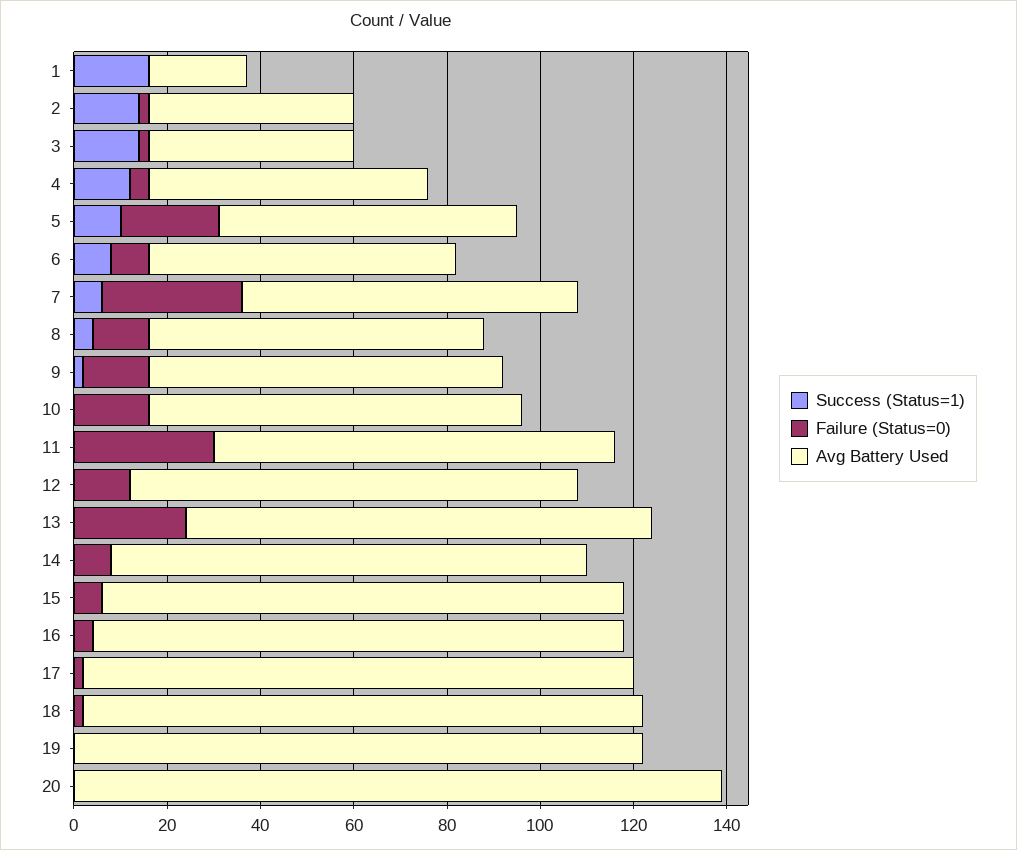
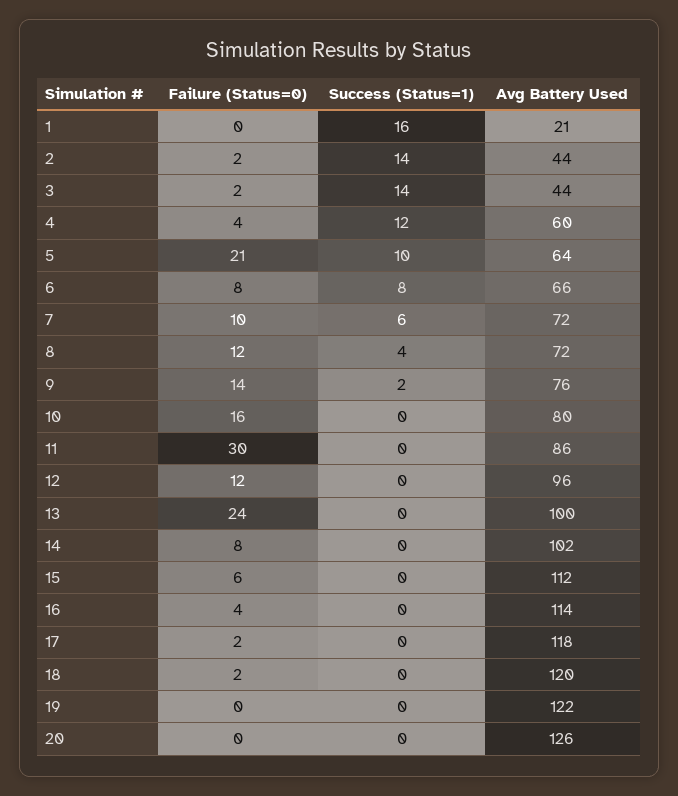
  {
    "Success (Status=1)": {
      "1": 16,
      "2": 14,
      "3": 14,
      "4": 12,
      "5": 10,
      "6": 8,
      "7": 6,
      "8": 4,
      "9": 2,
      "10": 0,
      "11": 0,
      "12": 0,
      "13": 0,
      "14": 0,
      "15": 0,
      "16": 0,
      "17": 0,
      "18": 0,
      "19": 0,
      "20": 0
    },
    "Failure (Status=0)": {
      "1": 0,
      "2": 2,
      "3": 2,
      "4": 4,
      "5": 21,
      "6": 8,
-     "7": 30,
+     "7": 10,
      "8": 12,
      "9": 14,
      "10": 16,
      "11": 30,
      "12": 12,
      "13": 24,
      "14": 8,
      "15": 6,
      "16": 4,
      "17": 2,
      "18": 2,
      "19": 0,
      "20": 0
    },
    "Avg Battery Used": {
      "1": 21,
      "2": 44,
      "3": 44,
      "4": 60,
      "5": 64,
      "6": 66,
      "7": 72,
      "8": 72,
      "9": 76,
      "10": 80,
      "11": 86,
      "12": 96,
      "13": 100,
      "14": 102,
      "15": 112,
      "16": 114,
      "17": 118,
      "18": 120,
      "19": 122,
-     "20": 140
+     "20": 126
    }
  }

